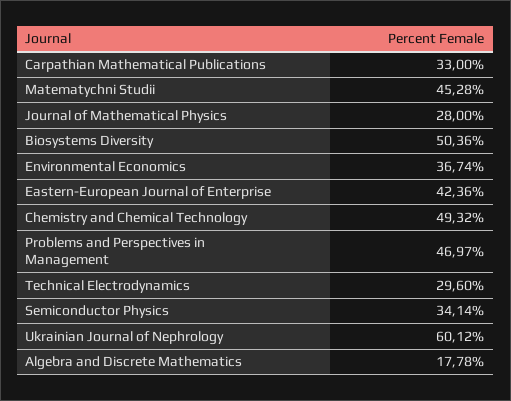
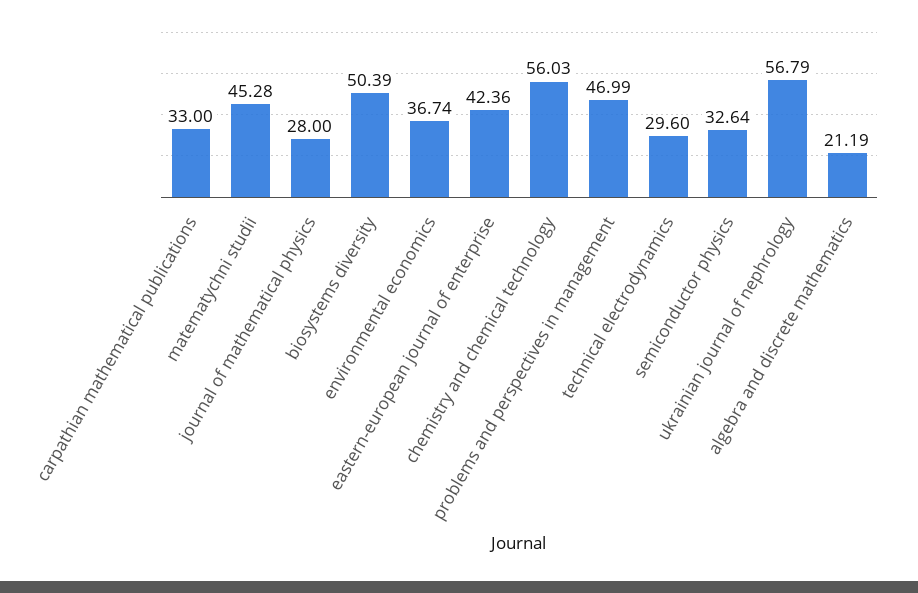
  {
    "Carpathian Mathematical Publications": 33,
    "Matematychni Studii": 45.28,
    "Journal of Mathematical Physics": 28,
-   "Biosystems Diversity": 50.36,
+   "Biosystems Diversity": 50.39,
    "Environmental Economics": 36.74,
    "Eastern-European Journal of Enterprise": 42.36,
-   "Chemistry and Chemical Technology": 49.32,
+   "Chemistry and Chemical Technology": 56.03,
-   "Problems and Perspectives in Management": 46.97,
+   "Problems and Perspectives in Management": 46.99,
    "Technical Electrodynamics": 29.6,
-   "Semiconductor Physics": 34.14,
+   "Semiconductor Physics": 32.64,
-   "Ukrainian Journal of Nephrology": 60.12,
+   "Ukrainian Journal of Nephrology": 56.79,
-   "Algebra and Discrete Mathematics": 17.78
+   "Algebra and Discrete Mathematics": 21.19
  }

